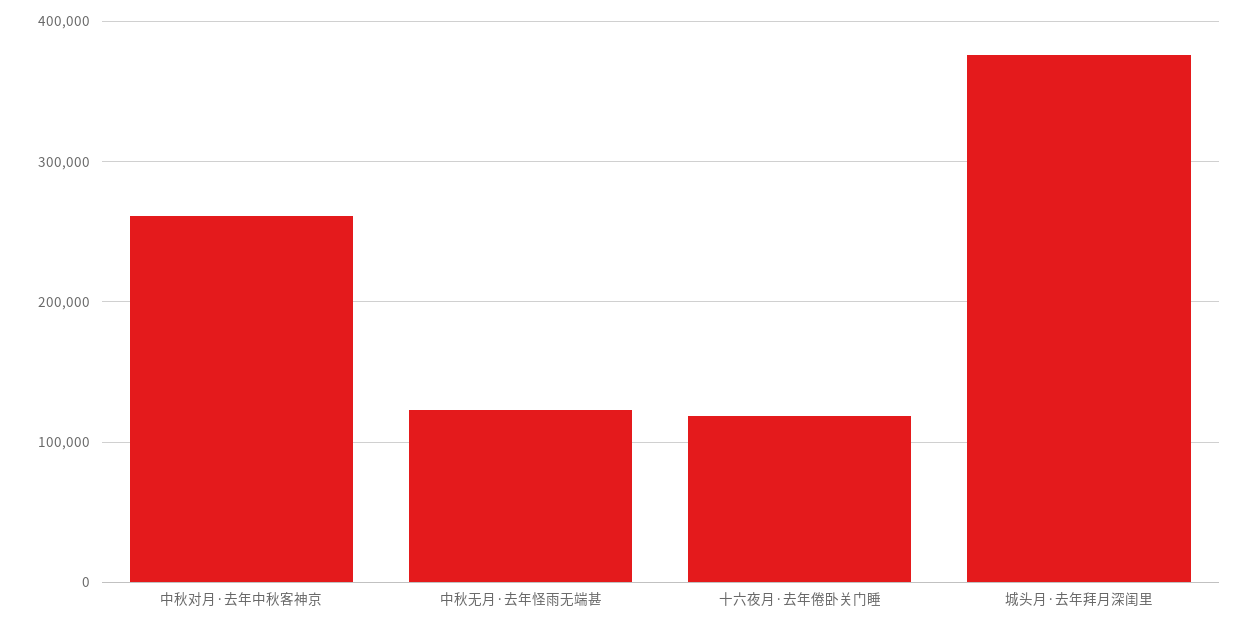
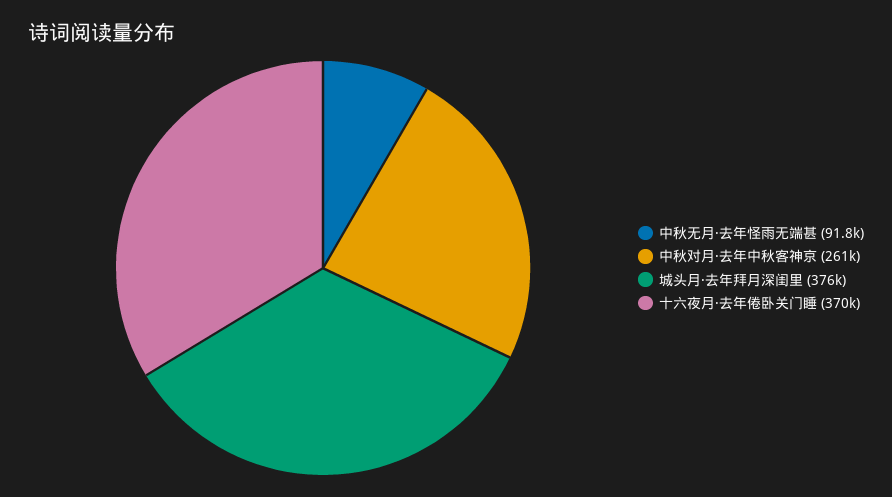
  {
    "中秋对月·去年中秋客神京": 261000,
-   "中秋无月·去年怪雨无端甚": 120000,
+   "中秋无月·去年怪雨无端甚": 91800,
-   "十六夜月·去年倦卧关门睡": 120000,
+   "十六夜月·去年倦卧关门睡": 370000,
    "城头月·去年拜月深闺里": 376000
  }

